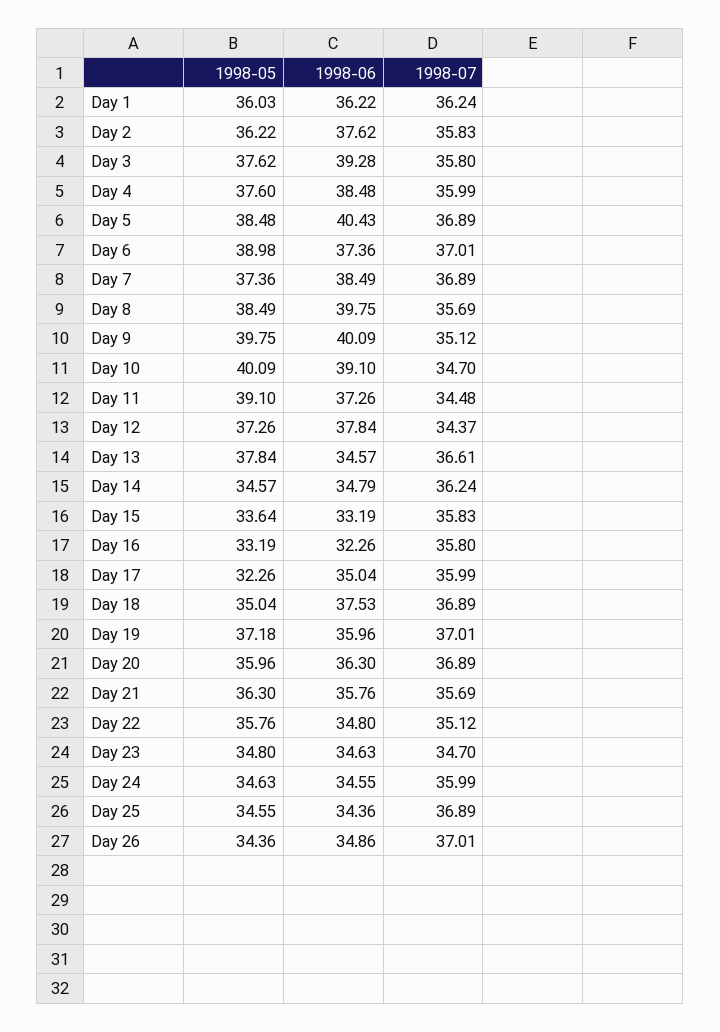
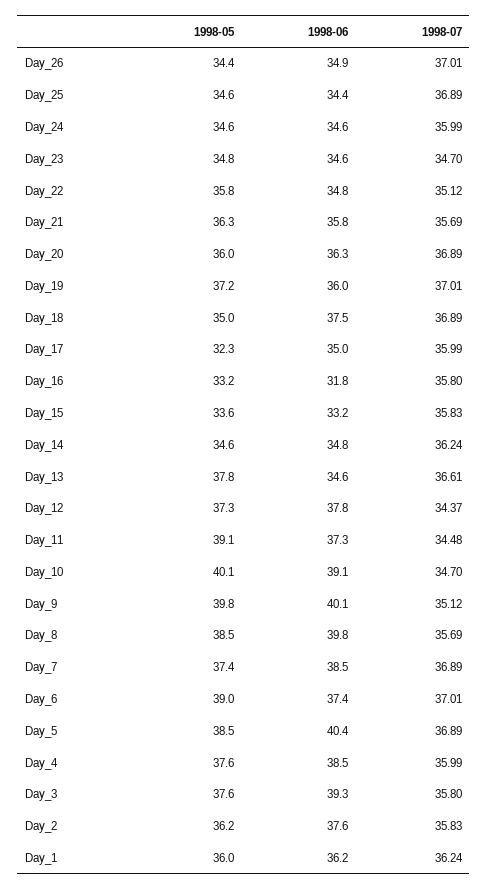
  {
    "1998-05": {
      "Day 1": 36.03,
      "Day 2": 36.22,
      "Day 3": 37.62,
      "Day 4": 37.6,
      "Day 5": 38.48,
      "Day 6": 38.98,
      "Day 7": 37.36,
      "Day 8": 38.49,
      "Day 9": 39.75,
      "Day 10": 40.09,
      "Day 11": 39.1,
      "Day 12": 37.26,
      "Day 13": 37.84,
      "Day 14": 34.57,
      "Day 15": 33.64,
      "Day 16": 33.19,
      "Day 17": 32.26,
      "Day 18": 35.04,
      "Day 19": 37.18,
      "Day 20": 35.96,
      "Day 21": 36.3,
      "Day 22": 35.76,
      "Day 23": 34.8,
      "Day 24": 34.63,
      "Day 25": 34.55,
      "Day 26": 34.36
    },
    "1998-06": {
      "Day 1": 36.22,
      "Day 2": 37.62,
      "Day 3": 39.28,
      "Day 4": 38.48,
      "Day 5": 40.43,
      "Day 6": 37.36,
      "Day 7": 38.49,
      "Day 8": 39.75,
      "Day 9": 40.09,
      "Day 10": 39.1,
      "Day 11": 37.26,
      "Day 12": 37.84,
      "Day 13": 34.57,
      "Day 14": 34.79,
      "Day 15": 33.19,
-     "Day 16": 32.26,
+     "Day 16": 31.8,
      "Day 17": 35.04,
      "Day 18": 37.53,
      "Day 19": 35.96,
      "Day 20": 36.3,
      "Day 21": 35.76,
      "Day 22": 34.8,
      "Day 23": 34.63,
      "Day 24": 34.55,
      "Day 25": 34.36,
      "Day 26": 34.86
    },
    "1998-07": {
      "Day 1": 36.24,
      "Day 2": 35.83,
      "Day 3": 35.8,
      "Day 4": 35.99,
      "Day 5": 36.89,
      "Day 6": 37.01,
      "Day 7": 36.89,
      "Day 8": 35.69,
      "Day 9": 35.12,
      "Day 10": 34.7,
      "Day 11": 34.48,
      "Day 12": 34.37,
      "Day 13": 36.61,
      "Day 14": 36.24,
      "Day 15": 35.83,
      "Day 16": 35.8,
      "Day 17": 35.99,
      "Day 18": 36.89,
      "Day 19": 37.01,
      "Day 20": 36.89,
      "Day 21": 35.69,
      "Day 22": 35.12,
      "Day 23": 34.7,
      "Day 24": 35.99,
      "Day 25": 36.89,
      "Day 26": 37.01
    }
  }

